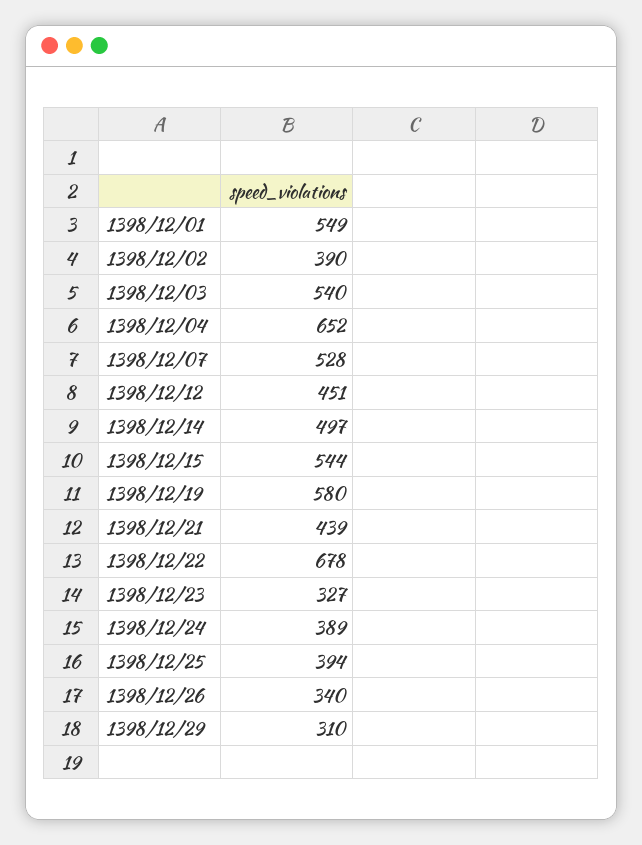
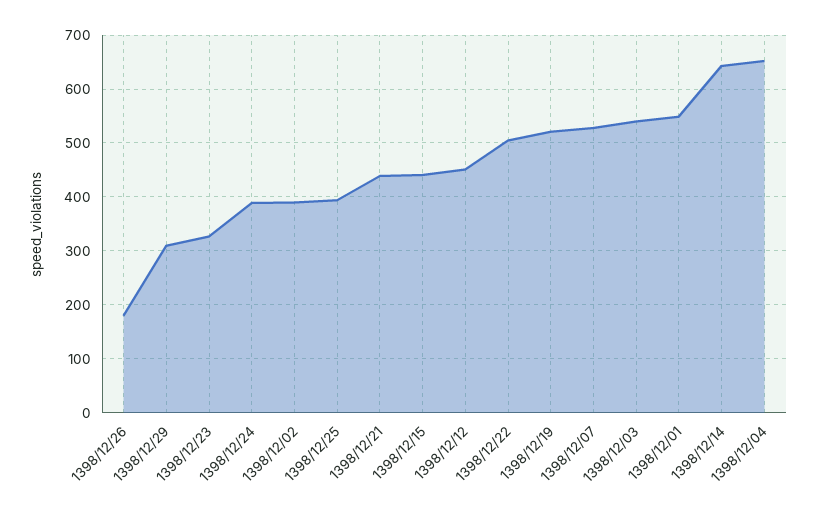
  {
    "1398/12/01": 549,
    "1398/12/02": 390,
    "1398/12/03": 540,
    "1398/12/04": 652,
    "1398/12/07": 528,
    "1398/12/12": 451,
-   "1398/12/14": 497,
+   "1398/12/14": 640,
-   "1398/12/15": 544,
+   "1398/12/15": 440,
-   "1398/12/19": 580,
+   "1398/12/19": 520,
    "1398/12/21": 439,
-   "1398/12/22": 678,
+   "1398/12/22": 500,
    "1398/12/23": 327,
    "1398/12/24": 389,
    "1398/12/25": 394,
-   "1398/12/26": 340,
+   "1398/12/26": 180,
    "1398/12/29": 310
  }

